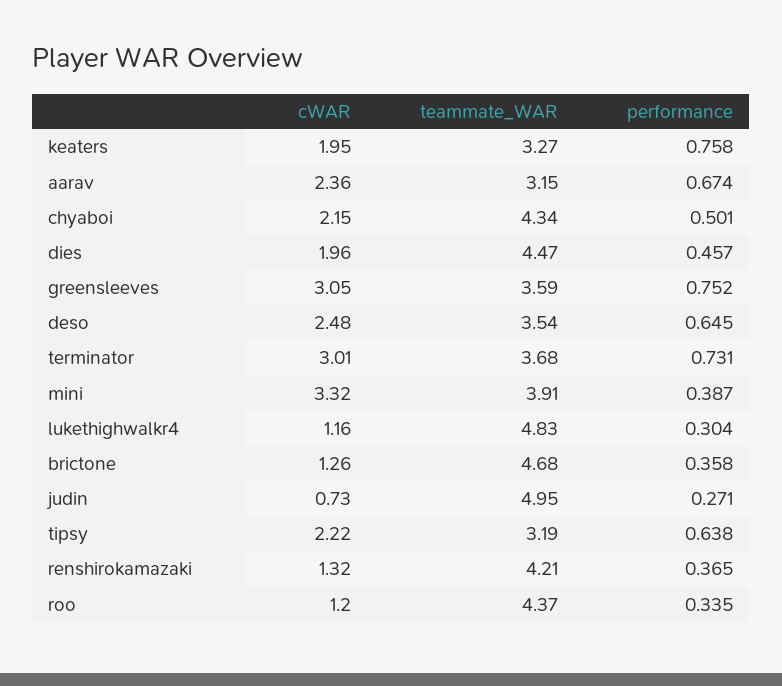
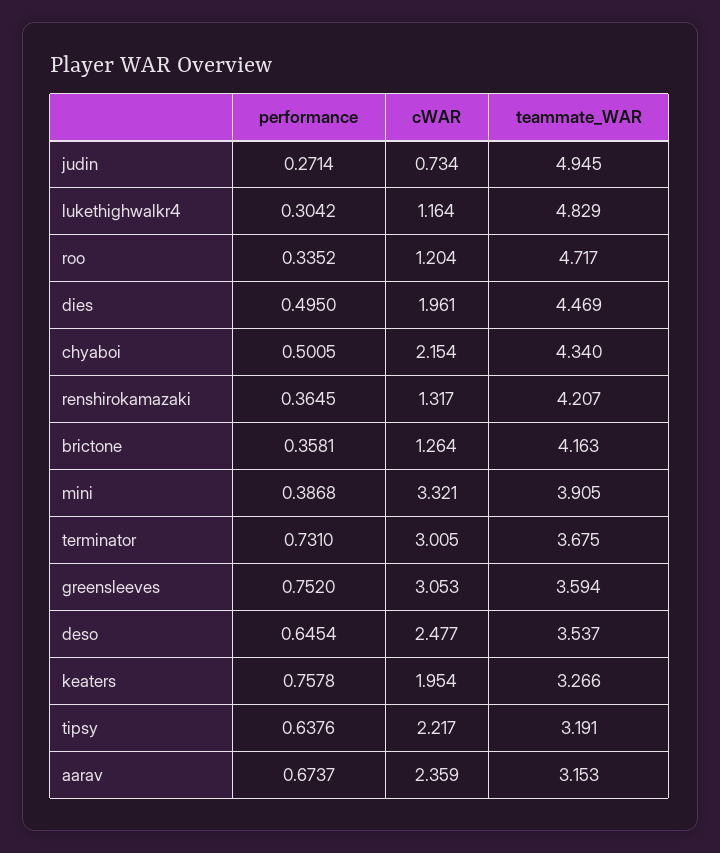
  {
    "cWAR": {
      "keaters": 1.954,
      "aarav": 2.359,
      "chyaboi": 2.154,
      "dies": 1.961,
      "greensleeves": 3.053,
      "deso": 2.477,
      "terminator": 3.005,
      "mini": 3.321,
      "lukethighwalkr4": 1.164,
      "brictone": 1.264,
      "judin": 0.734,
      "tipsy": 2.217,
      "renshirokamazaki": 1.317,
      "roo": 1.204
    },
    "teammate_WAR": {
      "keaters": 3.266,
      "aarav": 3.153,
      "chyaboi": 4.34,
      "dies": 4.469,
      "greensleeves": 3.594,
      "deso": 3.537,
      "terminator": 3.675,
      "mini": 3.905,
      "lukethighwalkr4": 4.829,
-     "brictone": 4.68,
+     "brictone": 4.163,
      "judin": 4.945,
      "tipsy": 3.191,
      "renshirokamazaki": 4.207,
-     "roo": 4.37
+     "roo": 4.717
    },
    "performance": {
      "keaters": 0.7578,
      "aarav": 0.6737,
      "chyaboi": 0.5005,
-     "dies": 0.457,
+     "dies": 0.495,
      "greensleeves": 0.752,
      "deso": 0.6454,
      "terminator": 0.731,
      "mini": 0.3868,
      "lukethighwalkr4": 0.3042,
      "brictone": 0.3581,
      "judin": 0.2714,
      "tipsy": 0.6376,
      "renshirokamazaki": 0.3645,
      "roo": 0.3352
    }
  }

